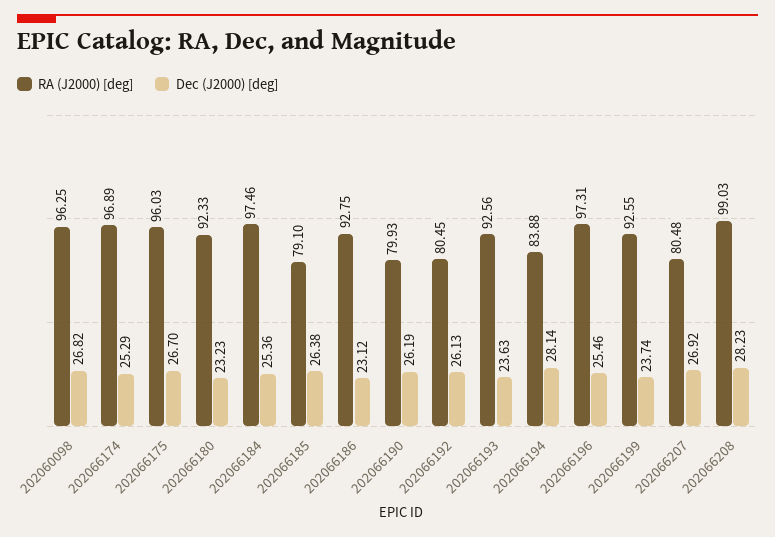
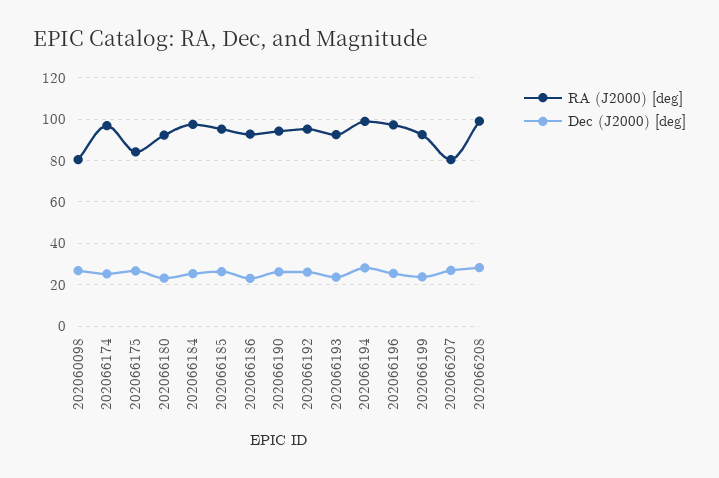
  {
    "RA (J2000) [deg]": {
-     "202060098": 96.25,
+     "202060098": 80,
      "202066174": 96.89,
-     "202066175": 96.03,
+     "202066175": 85,
      "202066180": 92.33,
      "202066184": 97.46,
-     "202066185": 79.1,
+     "202066185": 95,
      "202066186": 92.75,
-     "202066190": 79.93,
+     "202066190": 95,
-     "202066192": 80.45,
+     "202066192": 95,
      "202066193": 92.56,
-     "202066194": 83.88,
+     "202066194": 100,
      "202066196": 97.31,
      "202066199": 92.55,
      "202066207": 80.48,
      "202066208": 99.03
    },
    "Dec (J2000) [deg]": {
      "202060098": 26.82,
      "202066174": 25.29,
      "202066175": 26.7,
      "202066180": 23.23,
      "202066184": 25.36,
      "202066185": 26.38,
      "202066186": 23.12,
      "202066190": 26.19,
      "202066192": 26.13,
      "202066193": 23.63,
      "202066194": 28.14,
      "202066196": 25.46,
      "202066199": 23.74,
      "202066207": 26.92,
      "202066208": 28.23
    }
  }

